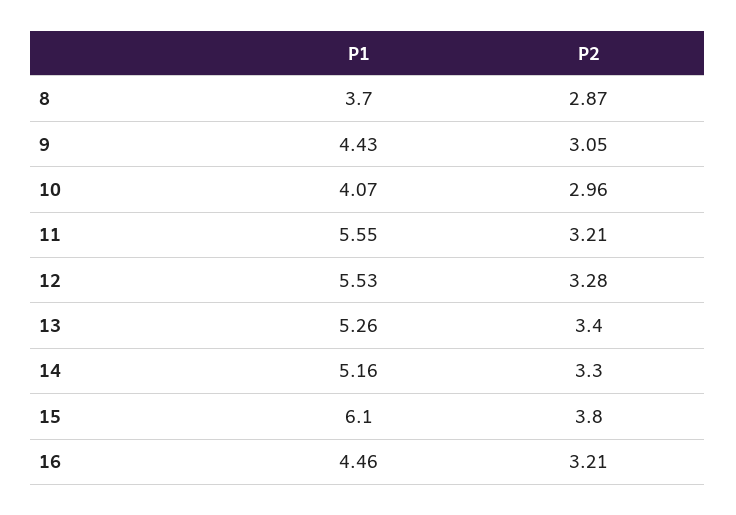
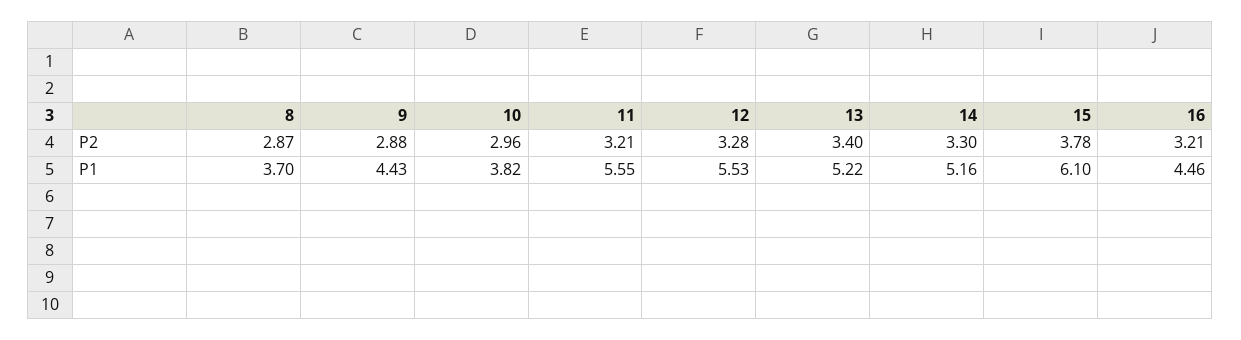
  {
    "P1": {
      "8": 3.7,
      "9": 4.43,
-     "10": 4.07,
+     "10": 3.82,
      "11": 5.55,
      "12": 5.53,
-     "13": 5.26,
+     "13": 5.22,
      "14": 5.16,
      "15": 6.1,
      "16": 4.46
    },
    "P2": {
      "8": 2.87,
-     "9": 3.05,
+     "9": 2.88,
      "10": 2.96,
      "11": 3.21,
      "12": 3.28,
      "13": 3.4,
      "14": 3.3,
-     "15": 3.8,
+     "15": 3.78,
      "16": 3.21
    }
  }

